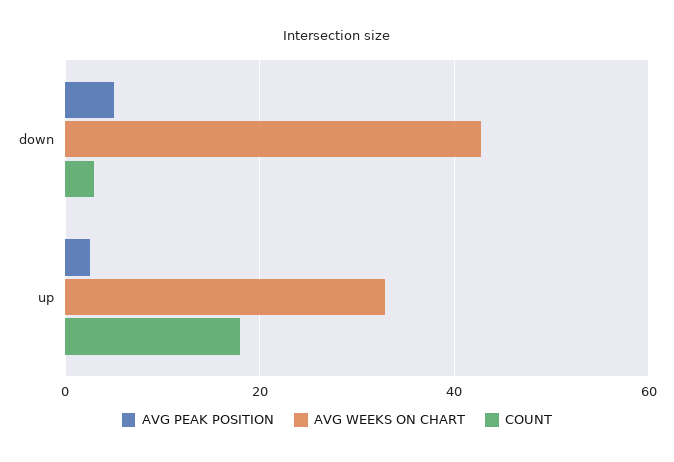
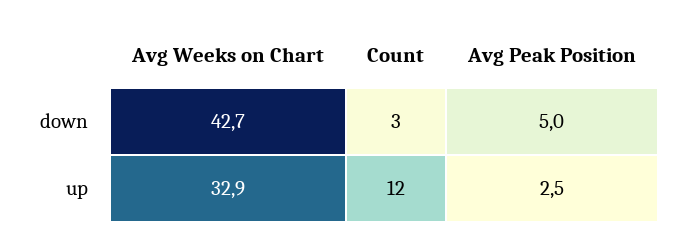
  {
    "AVG PEAK POSITION": {
      "down": 5,
      "up": 2.5
    },
    "AVG WEEKS ON CHART": {
      "down": 42.7,
      "up": 32.9
    },
    "COUNT": {
      "down": 3,
-     "up": 18
+     "up": 12
    }
  }

